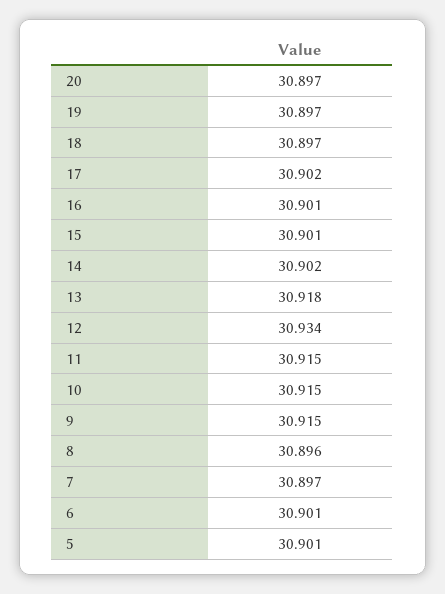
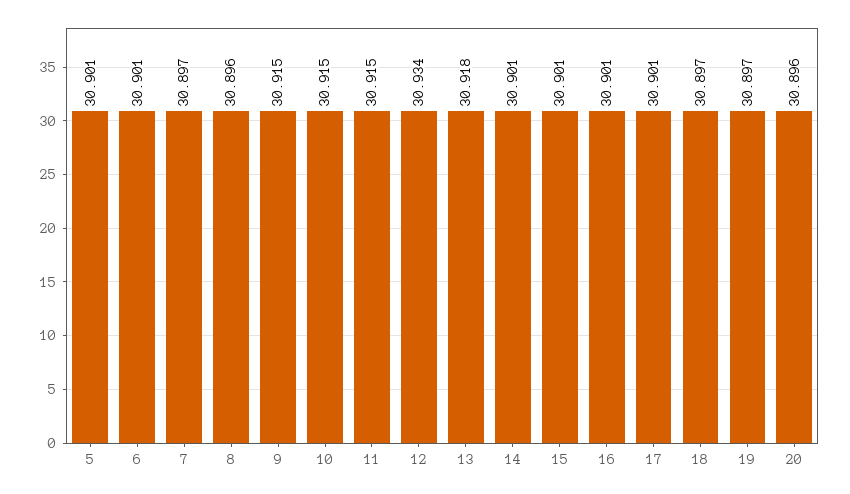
  {
-   "20": 30.897,
+   "20": 30.896,
    "19": 30.897,
    "18": 30.897,
-   "17": 30.902,
+   "17": 30.901,
    "16": 30.901,
    "15": 30.901,
-   "14": 30.902,
+   "14": 30.901,
    "13": 30.918,
    "12": 30.934,
    "11": 30.915,
    "10": 30.915,
    "9": 30.915,
    "8": 30.896,
    "7": 30.897,
    "6": 30.901,
    "5": 30.901
  }

